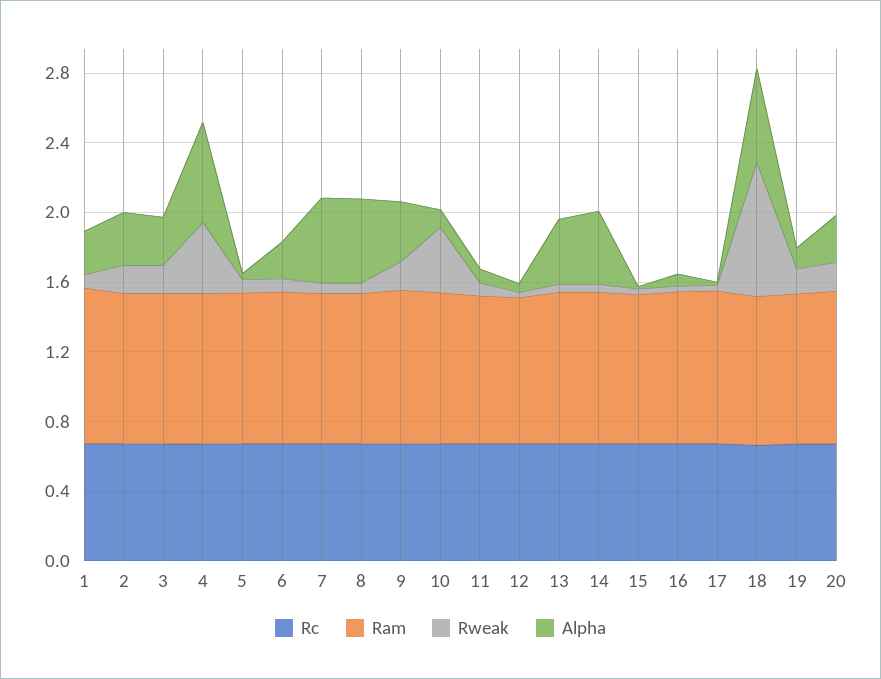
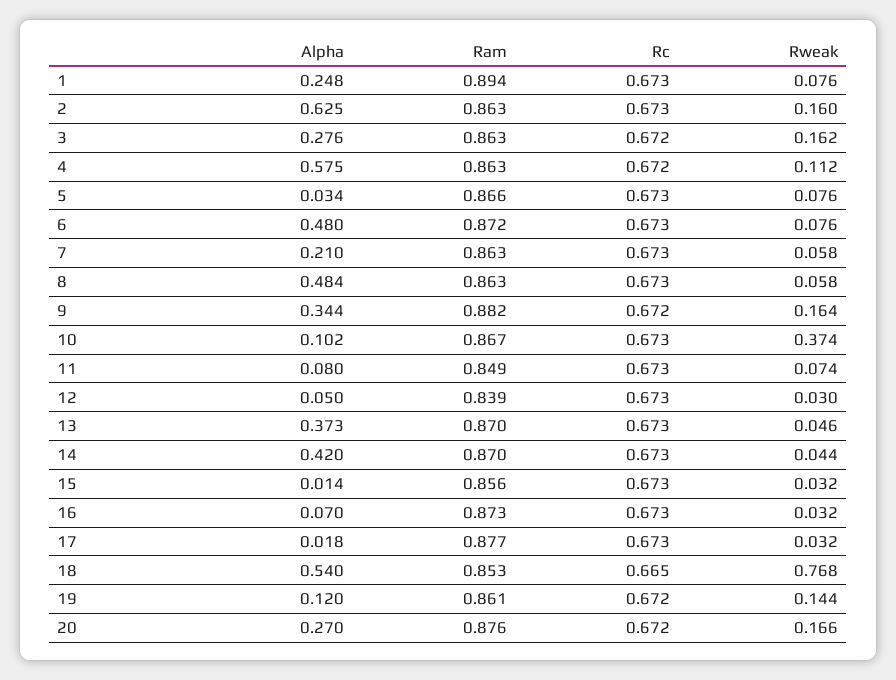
  {
    "Rc": {
      "1": 0.673,
      "2": 0.673,
      "3": 0.672,
      "4": 0.672,
      "5": 0.673,
      "6": 0.673,
      "7": 0.673,
      "8": 0.673,
      "9": 0.672,
      "10": 0.673,
      "11": 0.673,
      "12": 0.673,
      "13": 0.673,
      "14": 0.673,
      "15": 0.673,
      "16": 0.673,
      "17": 0.673,
      "18": 0.665,
      "19": 0.672,
      "20": 0.672
    },
    "Ram": {
      "1": 0.894,
      "2": 0.863,
      "3": 0.863,
      "4": 0.863,
      "5": 0.866,
      "6": 0.872,
      "7": 0.863,
      "8": 0.863,
      "9": 0.882,
      "10": 0.867,
      "11": 0.849,
      "12": 0.839,
      "13": 0.87,
      "14": 0.87,
      "15": 0.856,
      "16": 0.873,
      "17": 0.877,
      "18": 0.853,
      "19": 0.861,
      "20": 0.876
    },
    "Rweak": {
      "1": 0.076,
      "2": 0.16,
      "3": 0.162,
-     "4": 0.4,
+     "4": 0.112,
      "5": 0.076,
      "6": 0.076,
      "7": 0.058,
      "8": 0.058,
      "9": 0.164,
      "10": 0.374,
      "11": 0.074,
      "12": 0.03,
      "13": 0.046,
      "14": 0.044,
      "15": 0.032,
      "16": 0.032,
      "17": 0.032,
      "18": 0.768,
      "19": 0.144,
      "20": 0.166
    },
    "Alpha": {
      "1": 0.248,
-     "2": 0.3,
+     "2": 0.625,
      "3": 0.276,
      "4": 0.575,
      "5": 0.034,
-     "6": 0.2,
+     "6": 0.48,
-     "7": 0.5,
+     "7": 0.21,
      "8": 0.484,
      "9": 0.344,
      "10": 0.102,
      "11": 0.08,
      "12": 0.05,
      "13": 0.373,
      "14": 0.42,
      "15": 0.014,
      "16": 0.07,
      "17": 0.018,
      "18": 0.54,
      "19": 0.12,
      "20": 0.27
    }
  }

